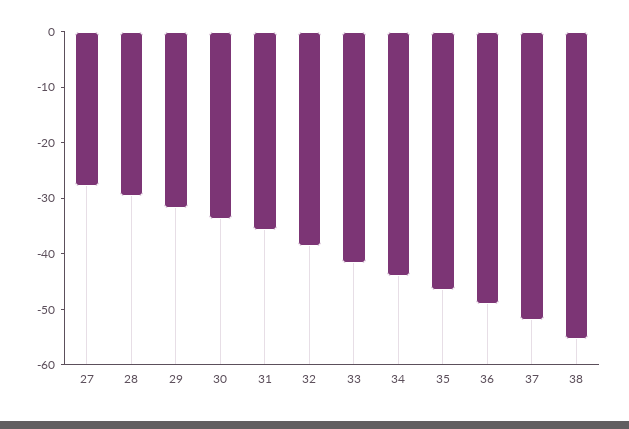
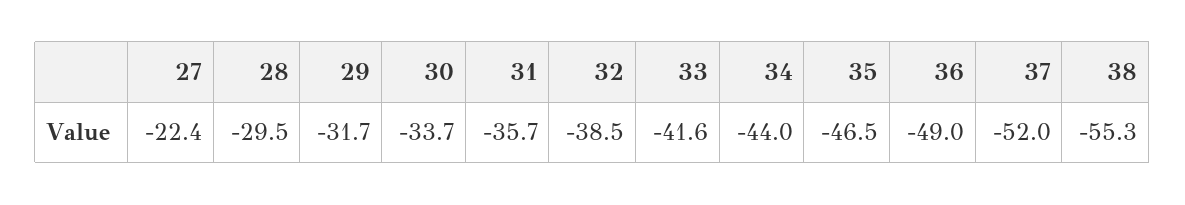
  {
-   "27": -28,
+   "27": -22.4,
    "28": -29.5,
    "29": -31.7,
    "30": -33.7,
    "31": -35.7,
    "32": -38.5,
    "33": -41.6,
    "34": -44,
    "35": -46.5,
    "36": -49,
    "37": -52,
    "38": -55.3
  }

